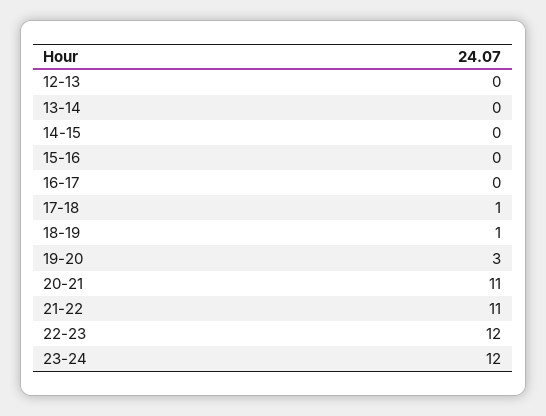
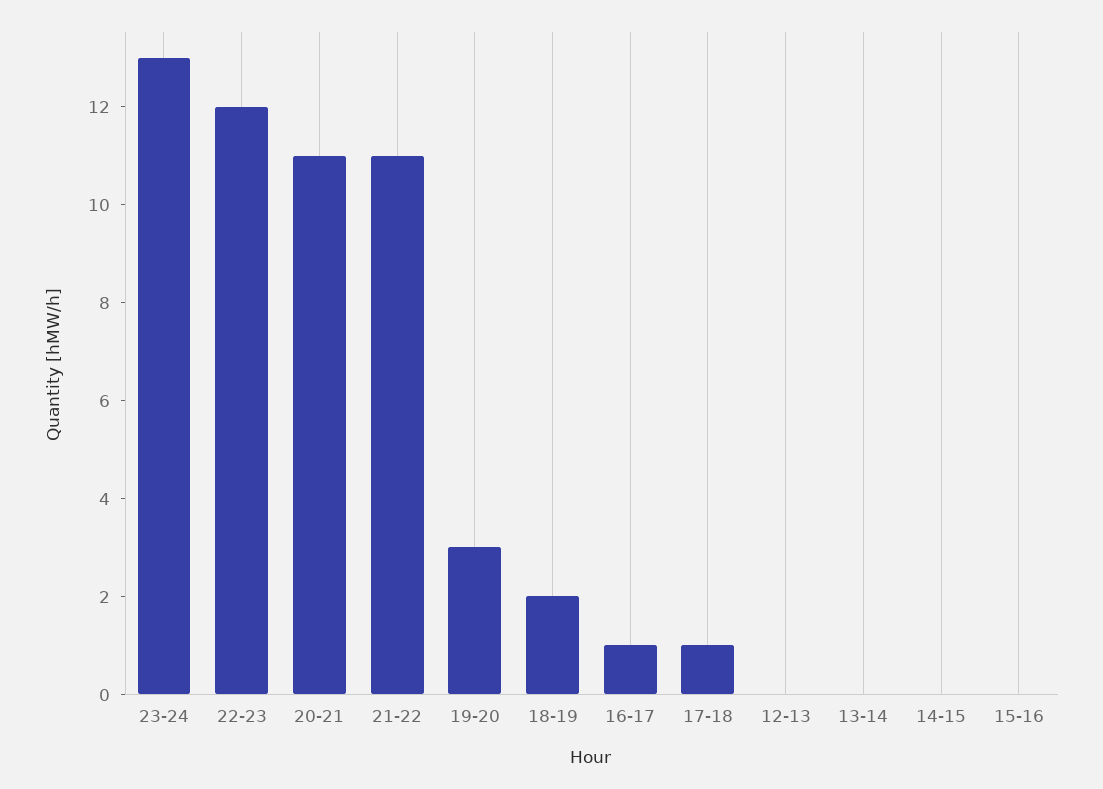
  {
    "12-13": 0,
    "13-14": 0,
    "14-15": 0,
    "15-16": 0,
-   "16-17": 0,
+   "16-17": 1,
    "17-18": 1,
-   "18-19": 1,
+   "18-19": 2,
    "19-20": 3,
    "20-21": 11,
    "21-22": 11,
    "22-23": 12,
-   "23-24": 12
+   "23-24": 13
  }

